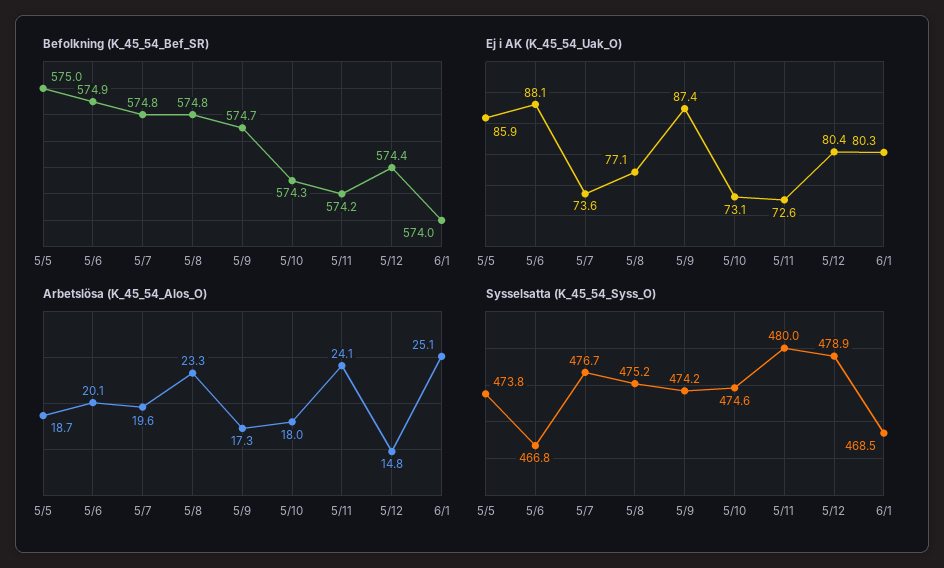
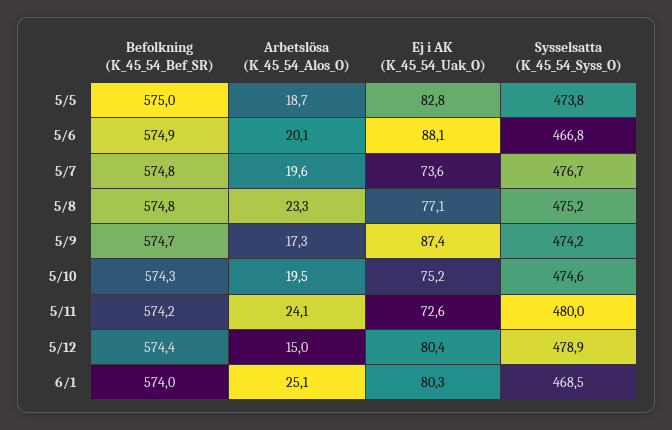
  {
    "Befolkning (K_45_54_Bef_SR)": {
      "5/5": 575,
      "5/6": 574.9,
      "5/7": 574.8,
      "5/8": 574.8,
      "5/9": 574.7,
      "5/10": 574.3,
      "5/11": 574.2,
      "5/12": 574.4,
      "6/1": 574
    },
    "Ej i AK (K_45_54_Uak_O)": {
-     "5/5": 85.9,
+     "5/5": 82.8,
      "5/6": 88.1,
      "5/7": 73.6,
      "5/8": 77.1,
      "5/9": 87.4,
-     "5/10": 73.1,
+     "5/10": 75.2,
      "5/11": 72.6,
      "5/12": 80.4,
      "6/1": 80.3
    },
    "Arbetslösa (K_45_54_Alos_O)": {
      "5/5": 18.7,
      "5/6": 20.1,
      "5/7": 19.6,
      "5/8": 23.3,
      "5/9": 17.3,
-     "5/10": 18,
+     "5/10": 19.5,
      "5/11": 24.1,
-     "5/12": 14.8,
+     "5/12": 15,
      "6/1": 25.1
    },
    "Sysselsatta (K_45_54_Syss_O)": {
      "5/5": 473.8,
      "5/6": 466.8,
      "5/7": 476.7,
      "5/8": 475.2,
      "5/9": 474.2,
      "5/10": 474.6,
      "5/11": 480,
      "5/12": 478.9,
      "6/1": 468.5
    }
  }

